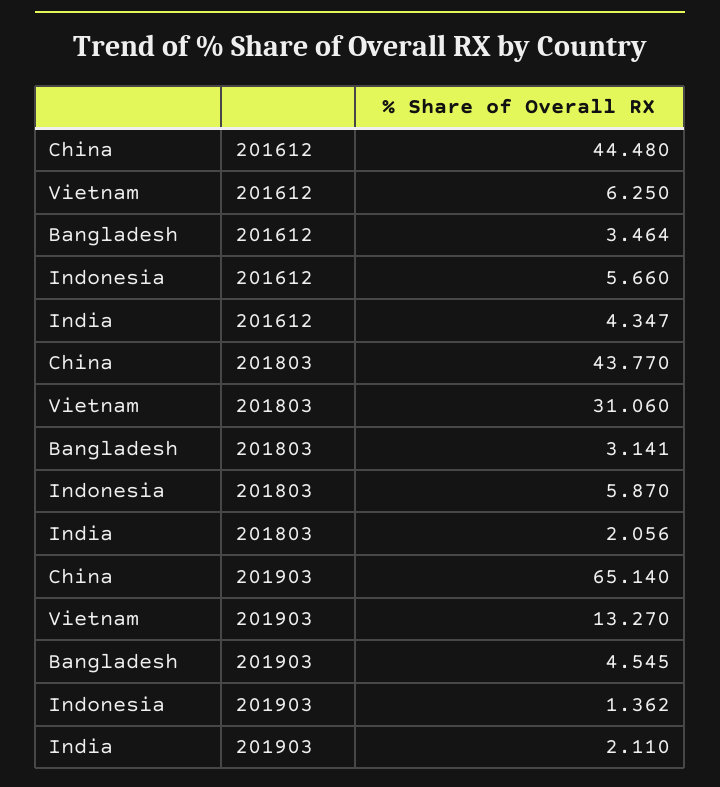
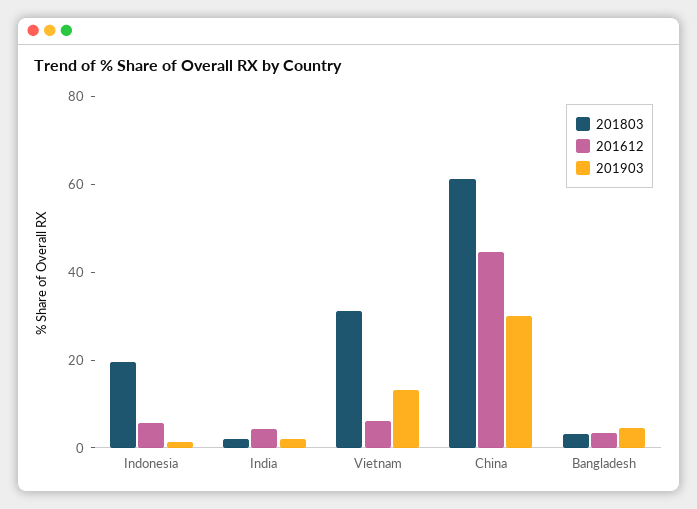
  {
    "201612": {
      "China": 44.48,
      "Vietnam": 6.25,
      "Bangladesh": 3.464,
      "Indonesia": 5.66,
      "India": 4.347
    },
    "201803": {
-     "China": 43.77,
+     "China": 60,
      "Vietnam": 31.06,
      "Bangladesh": 3.141,
-     "Indonesia": 5.87,
+     "Indonesia": 20,
      "India": 2.056
    },
    "201903": {
-     "China": 65.14,
+     "China": 30,
      "Vietnam": 13.27,
      "Bangladesh": 4.545,
      "Indonesia": 1.362,
      "India": 2.11
    }
  }

